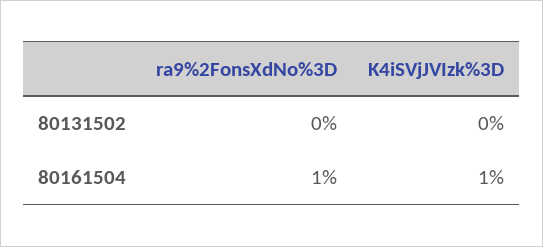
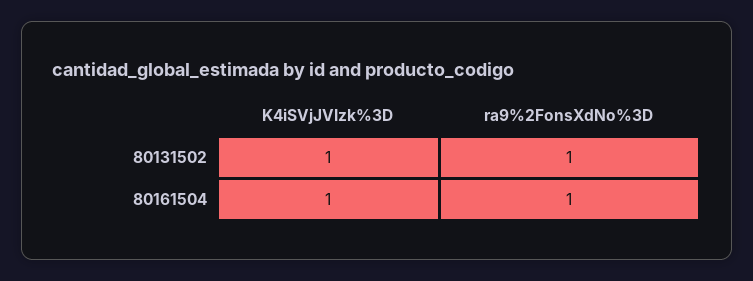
  {
    "ra9%2FonsXdNo%3D": {
-     "80131502": 0,
+     "80131502": 1,
      "80161504": 1
    },
    "K4iSVjJVIzk%3D": {
-     "80131502": 0,
+     "80131502": 1,
      "80161504": 1
    }
  }

